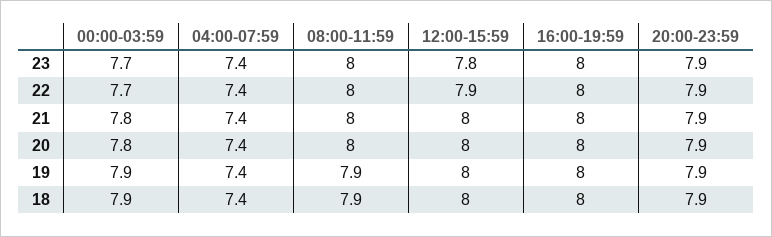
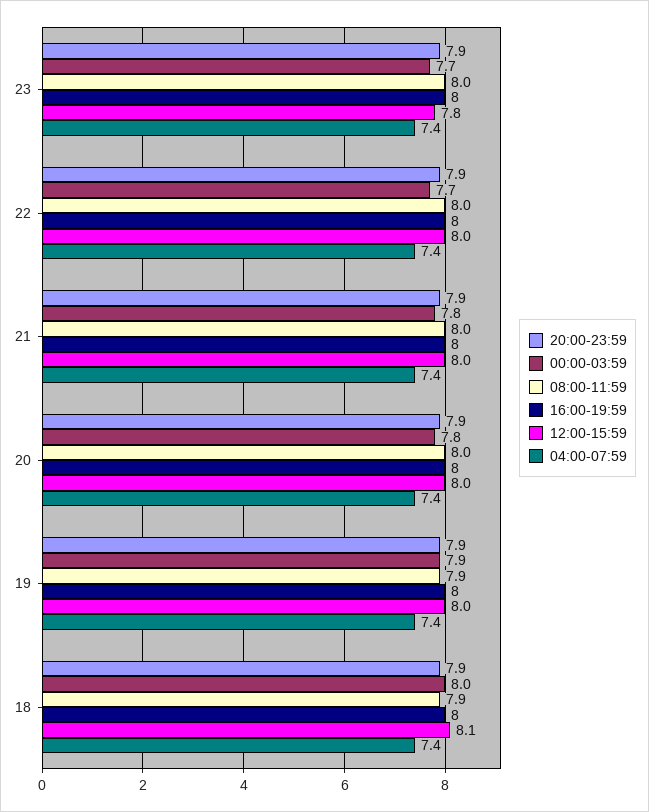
  {
    "00:00-03:59": {
      "23": 7.7,
      "22": 7.7,
      "21": 7.8,
      "20": 7.8,
      "19": 7.9,
-     "18": 7.9
+     "18": 8
    },
    "04:00-07:59": {
      "23": 7.4,
      "22": 7.4,
      "21": 7.4,
      "20": 7.4,
      "19": 7.4,
      "18": 7.4
    },
    "08:00-11:59": {
      "23": 8,
      "22": 8,
      "21": 8,
      "20": 8,
      "19": 7.9,
      "18": 7.9
    },
    "12:00-15:59": {
      "23": 7.8,
-     "22": 7.9,
+     "22": 8,
      "21": 8,
      "20": 8,
      "19": 8,
-     "18": 8
+     "18": 8.1
    },
    "16:00-19:59": {
      "23": 8,
      "22": 8,
      "21": 8,
      "20": 8,
      "19": 8,
      "18": 8
    },
    "20:00-23:59": {
      "23": 7.9,
      "22": 7.9,
      "21": 7.9,
      "20": 7.9,
      "19": 7.9,
      "18": 7.9
    }
  }

